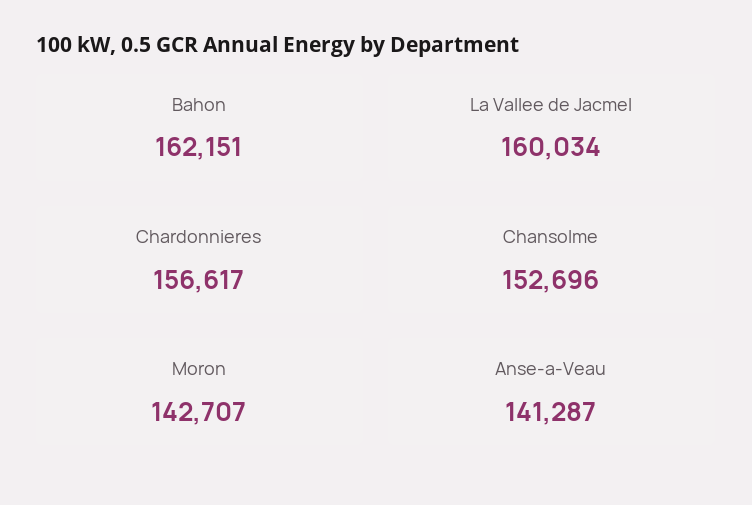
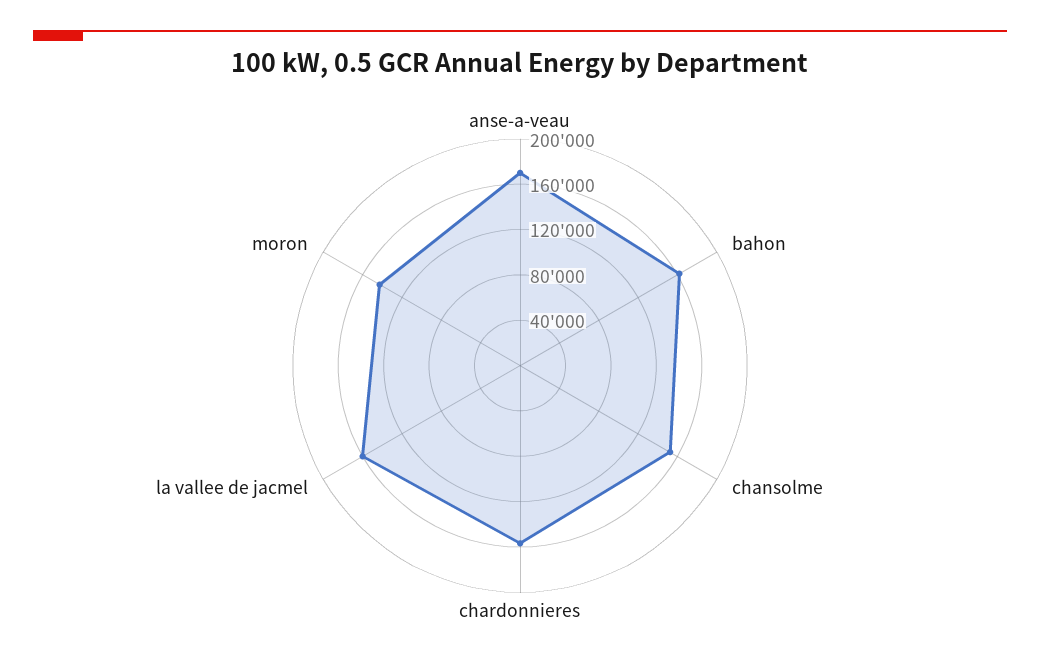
  {
    "Bahon": 162151,
    "La Vallee de Jacmel": 160034,
    "Chardonnieres": 156617,
    "Chansolme": 152696,
    "Moron": 142707,
-   "Anse-a-Veau": 141287
+   "Anse-a-Veau": 170000
  }

